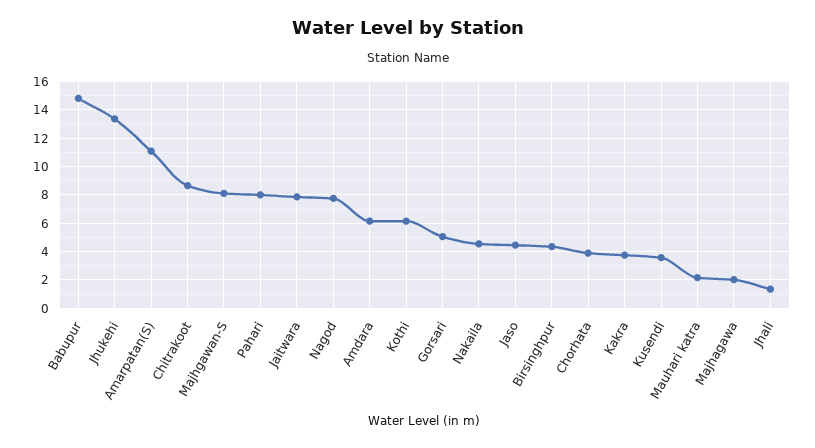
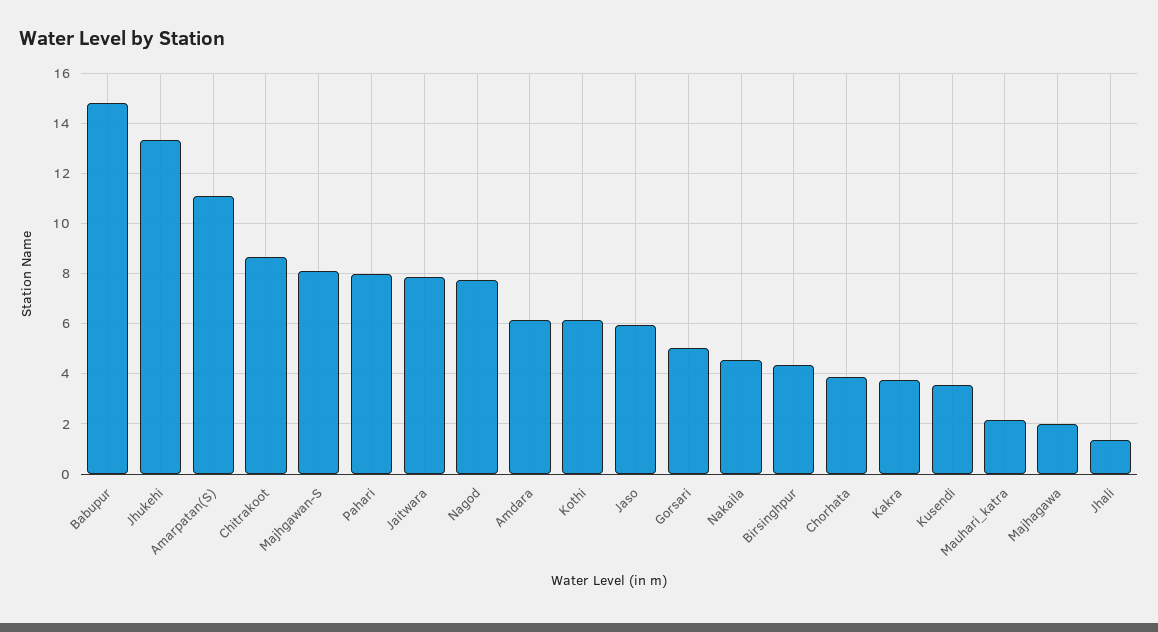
  {
    "Babupur": 14.75,
    "Jhukehi": 13.25,
    "Amarpatan(S)": 11,
    "Chitrakoot": 8.75,
    "Majhgawan-S": 8,
    "Pahari": 8,
    "Jaitwara": 7.75,
    "Nagod": 7.75,
    "Amdara": 6.25,
    "Kothi": 6.25,
    "Gorsari": 5,
    "Nakaila": 4.5,
-   "Jaso": 4.5,
+   "Jaso": 6,
    "Birsinghpur": 4.25,
    "Chorhata": 4,
    "Kakra": 3.75,
    "Kusendi": 3.5,
    "Mauhari katra": 2.25,
    "Majhagawa": 2,
    "Jhali": 1.25
  }

